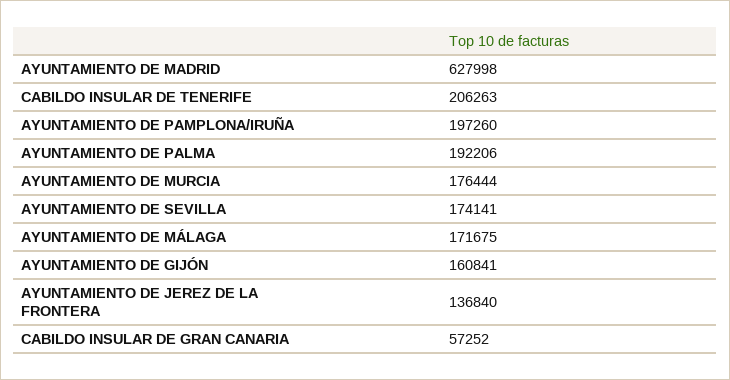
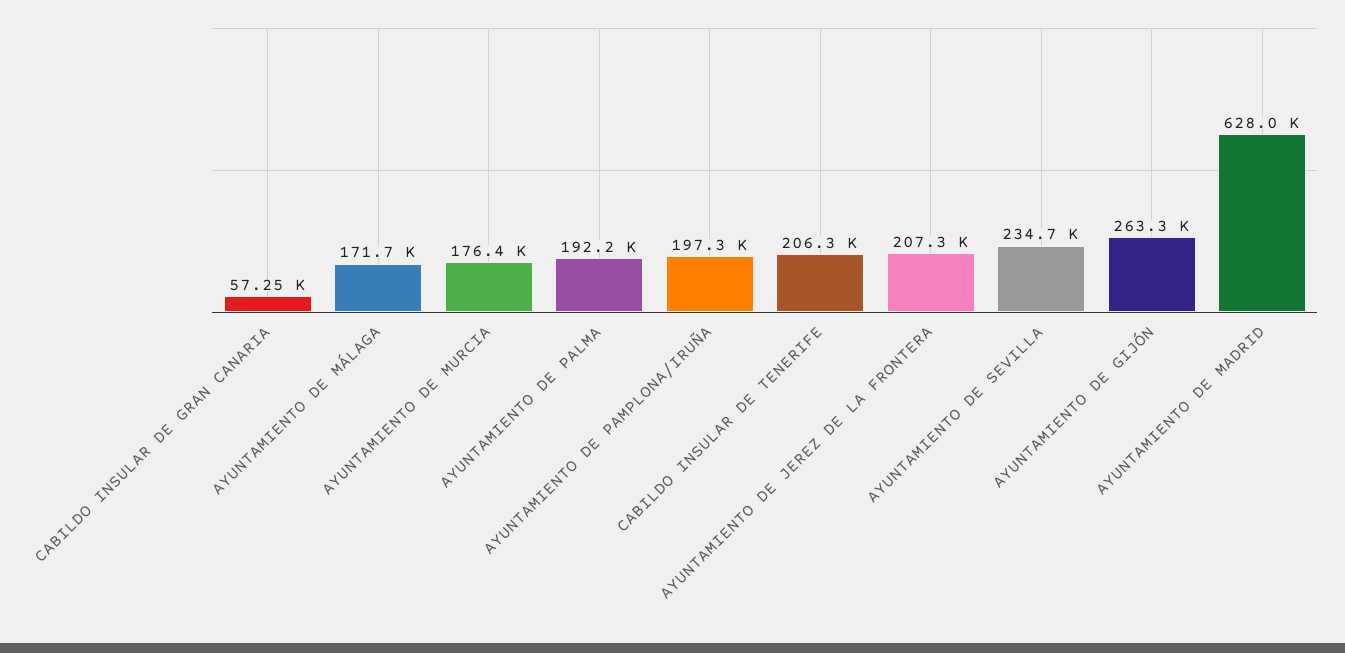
  {
    "AYUNTAMIENTO DE MADRID": 627998,
    "CABILDO INSULAR DE TENERIFE": 206263,
    "AYUNTAMIENTO DE PAMPLONA/IRUÑA": 197260,
    "AYUNTAMIENTO DE PALMA": 192206,
    "AYUNTAMIENTO DE MURCIA": 176444,
-   "AYUNTAMIENTO DE SEVILLA": 174141,
+   "AYUNTAMIENTO DE SEVILLA": 234700,
    "AYUNTAMIENTO DE MÁLAGA": 171675,
-   "AYUNTAMIENTO DE GIJÓN": 160841,
+   "AYUNTAMIENTO DE GIJÓN": 263300,
-   "AYUNTAMIENTO DE JEREZ DE LA FRONTERA": 136840,
+   "AYUNTAMIENTO DE JEREZ DE LA FRONTERA": 207300,
    "CABILDO INSULAR DE GRAN CANARIA": 57252
  }

